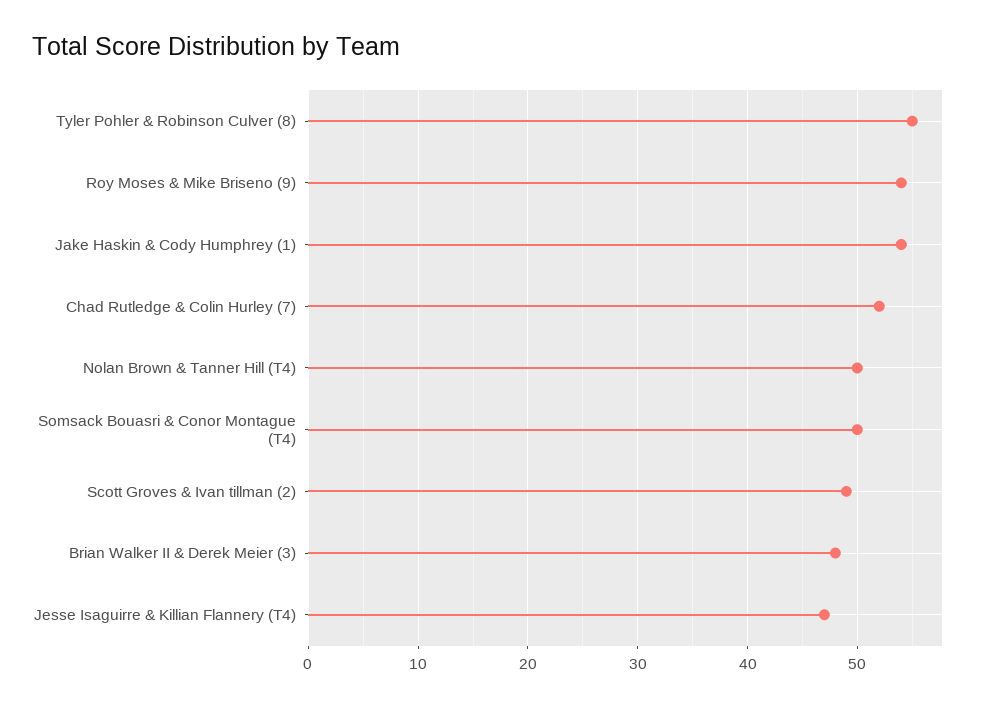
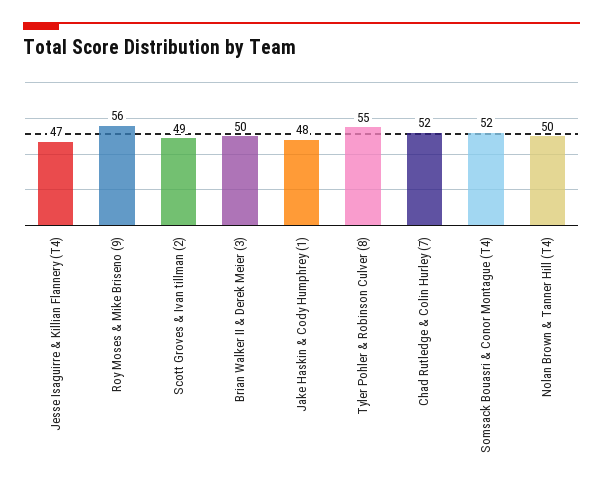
  {
    "Tyler Pohler & Robinson Culver (8)": 55,
-   "Roy Moses & Mike Briseno (9)": 54,
+   "Roy Moses & Mike Briseno (9)": 56,
-   "Jake Haskin & Cody Humphrey (1)": 54,
+   "Jake Haskin & Cody Humphrey (1)": 48,
    "Chad Rutledge & Colin Hurley (7)": 52,
    "Nolan Brown & Tanner Hill (T4)": 50,
-   "Somsack Bouasri & Conor Montague (T4)": 50,
+   "Somsack Bouasri & Conor Montague (T4)": 52,
    "Scott Groves & Ivan tillman (2)": 49,
-   "Brian Walker II & Derek Meier (3)": 48,
+   "Brian Walker II & Derek Meier (3)": 50,
    "Jesse Isaguirre & Killian Flannery (T4)": 47
  }

